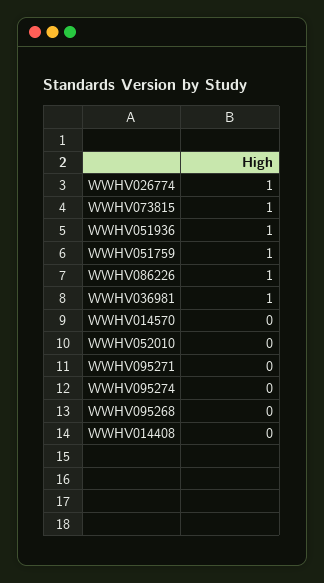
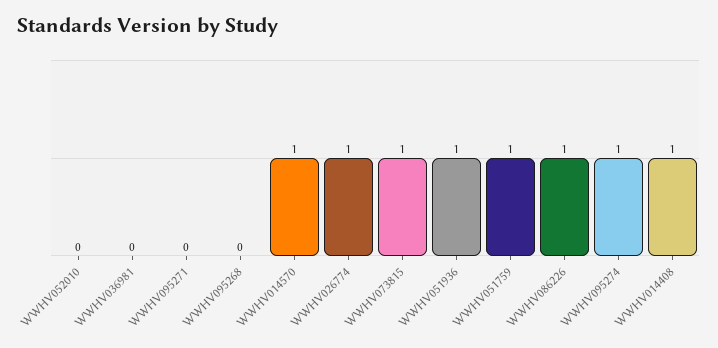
  {
    "WWHV026774": 1,
    "WWHV073815": 1,
    "WWHV051936": 1,
    "WWHV051759": 1,
    "WWHV086226": 1,
-   "WWHV036981": 1,
+   "WWHV036981": 0,
-   "WWHV014570": 0,
+   "WWHV014570": 1,
    "WWHV052010": 0,
    "WWHV095271": 0,
-   "WWHV095274": 0,
+   "WWHV095274": 1,
    "WWHV095268": 0,
-   "WWHV014408": 0
+   "WWHV014408": 1
  }

